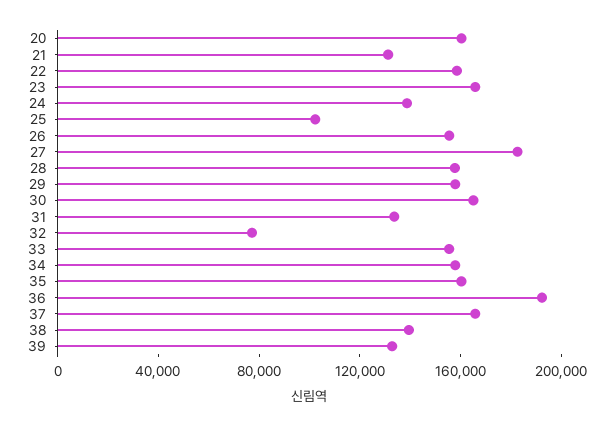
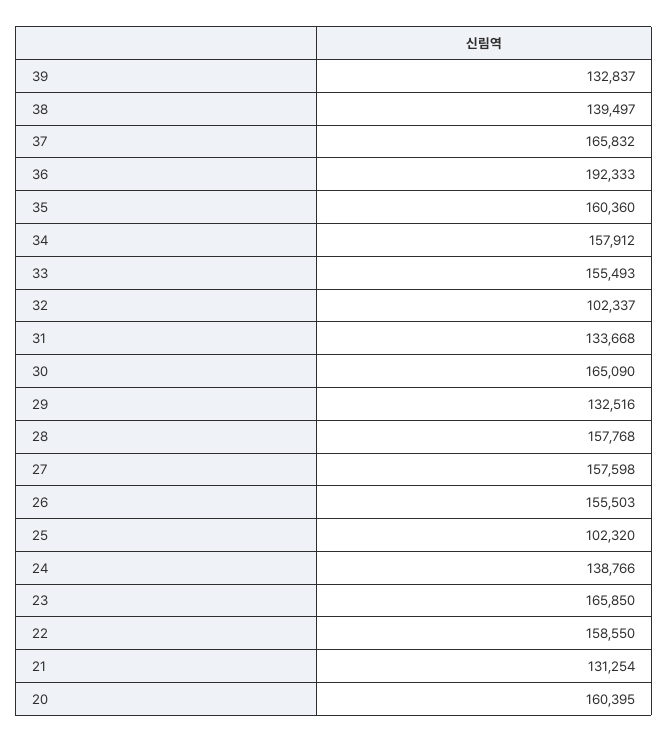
  {
    "20": 160395,
    "21": 131254,
    "22": 158550,
    "23": 165850,
    "24": 138766,
    "25": 102320,
    "26": 155503,
-   "27": 180000,
+   "27": 157598,
    "28": 157768,
-   "29": 160000,
+   "29": 132516,
    "30": 165090,
    "31": 133668,
-   "32": 80000,
+   "32": 102337,
    "33": 155493,
    "34": 157912,
    "35": 160360,
    "36": 192333,
    "37": 165832,
    "38": 139497,
    "39": 132837
  }

